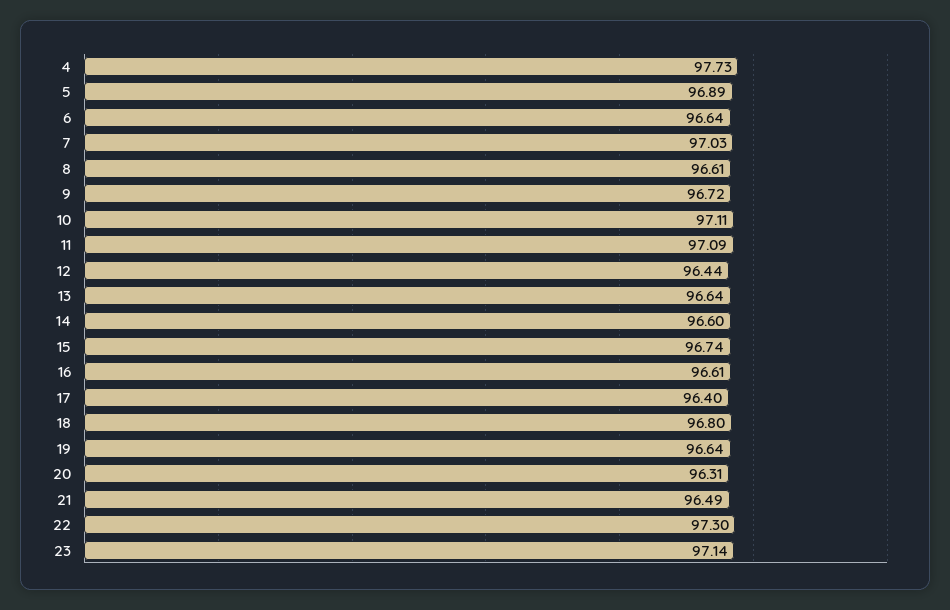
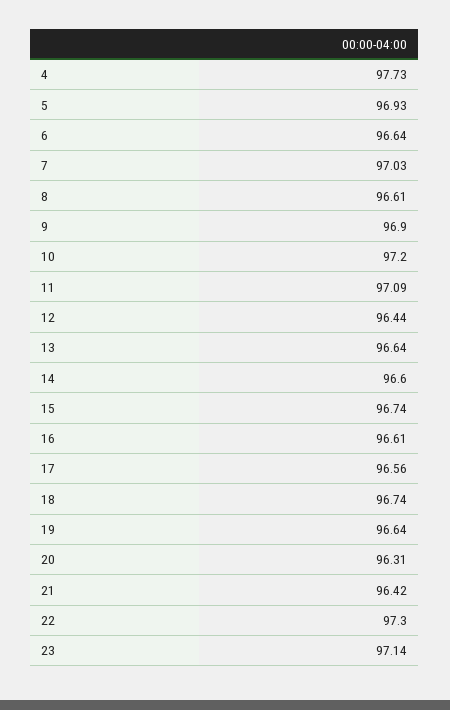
  {
    "4": 97.73,
-   "5": 96.89,
+   "5": 96.93,
    "6": 96.64,
    "7": 97.03,
    "8": 96.61,
-   "9": 96.72,
+   "9": 96.9,
-   "10": 97.11,
+   "10": 97.2,
    "11": 97.09,
    "12": 96.44,
    "13": 96.64,
    "14": 96.6,
    "15": 96.74,
    "16": 96.61,
-   "17": 96.4,
+   "17": 96.56,
-   "18": 96.8,
+   "18": 96.74,
    "19": 96.64,
    "20": 96.31,
-   "21": 96.49,
+   "21": 96.42,
    "22": 97.3,
    "23": 97.14
  }

